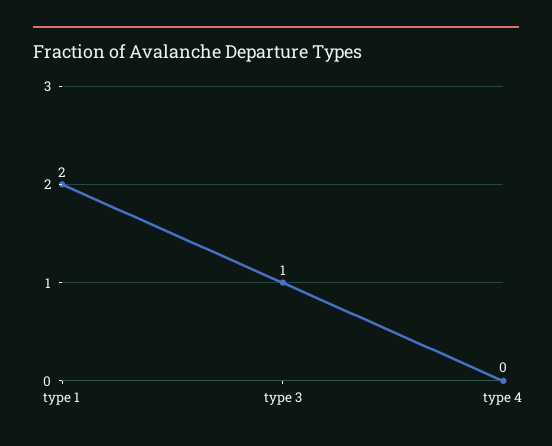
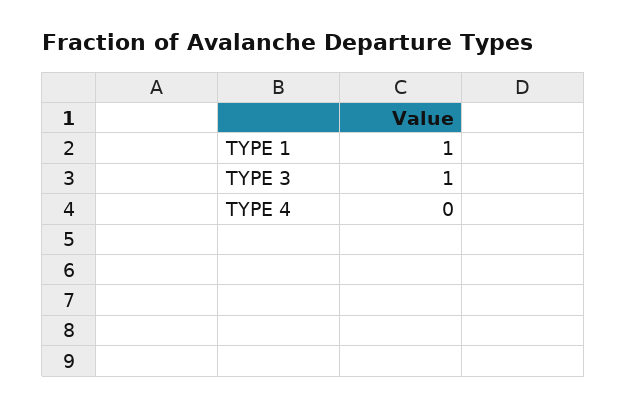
  {
-   "type 1": 2,
+   "type 1": 1,
    "type 3": 1,
    "type 4": 0
  }

